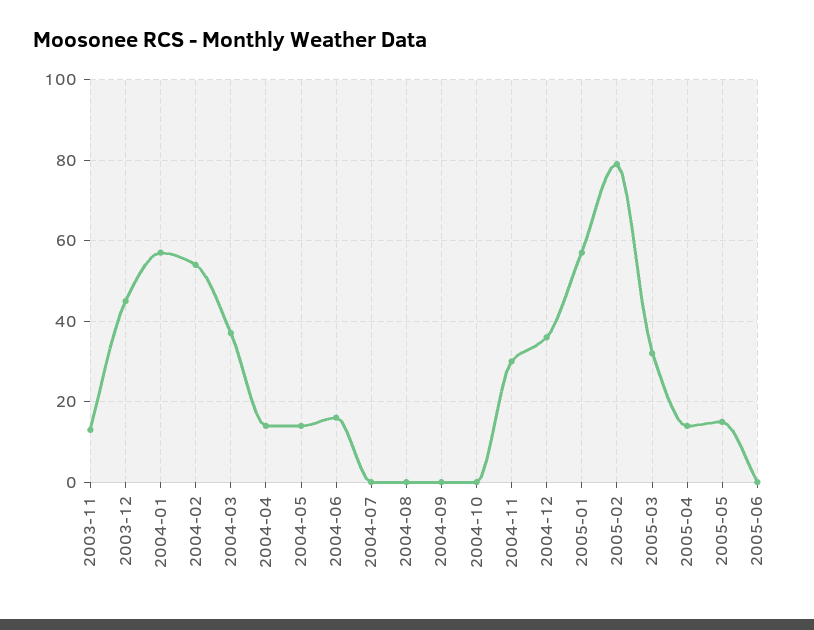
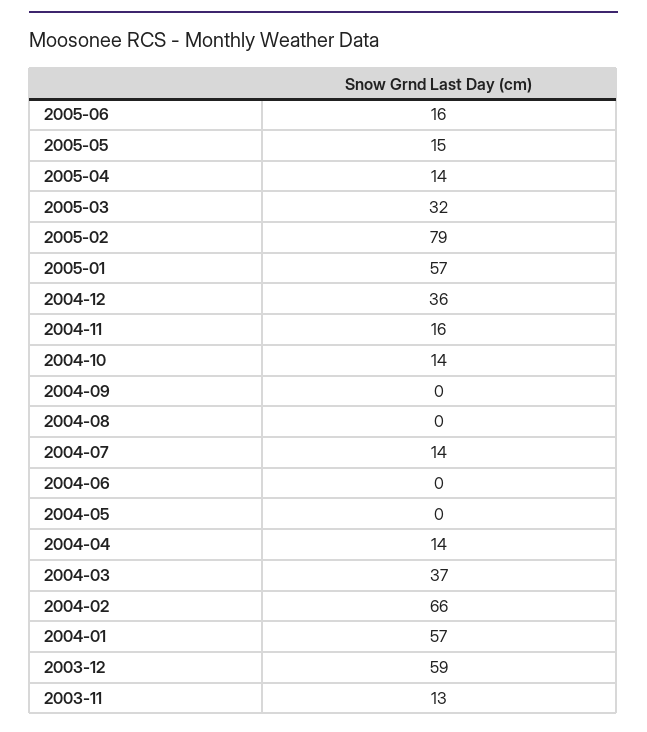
  {
    "2003-11": 13,
-   "2003-12": 45,
+   "2003-12": 59,
    "2004-01": 57,
-   "2004-02": 55,
+   "2004-02": 66,
    "2004-03": 37,
    "2004-04": 14,
-   "2004-05": 15,
+   "2004-05": 0,
-   "2004-06": 15,
+   "2004-06": 0,
-   "2004-07": 0,
+   "2004-07": 14,
    "2004-08": 0,
    "2004-09": 0,
-   "2004-10": 0,
+   "2004-10": 14,
-   "2004-11": 30,
+   "2004-11": 16,
    "2004-12": 36,
    "2005-01": 57,
    "2005-02": 79,
    "2005-03": 32,
    "2005-04": 14,
    "2005-05": 15,
-   "2005-06": 0
+   "2005-06": 16
  }

